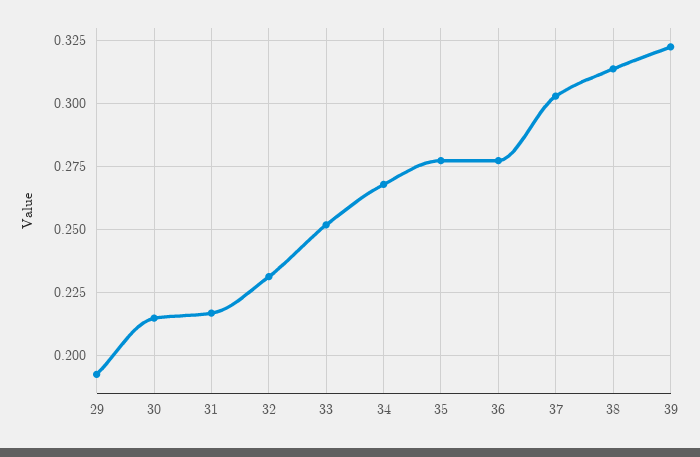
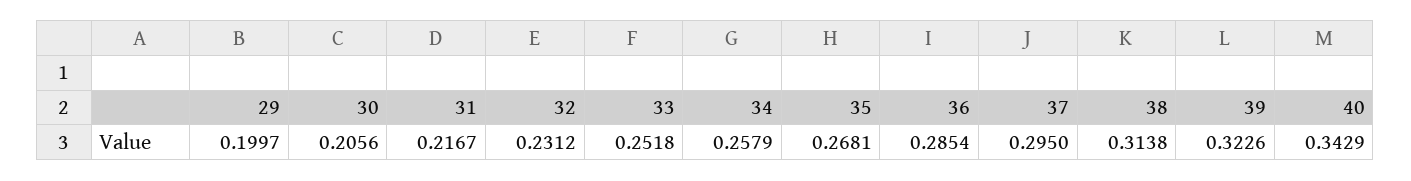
  {
-   "29": 0.1925,
+   "29": 0.1997,
-   "30": 0.215,
+   "30": 0.2056,
    "31": 0.2167,
    "32": 0.2312,
    "33": 0.2518,
-   "34": 0.2675,
+   "34": 0.2579,
-   "35": 0.2775,
+   "35": 0.2681,
-   "36": 0.2775,
+   "36": 0.2854,
-   "37": 0.3025,
+   "37": 0.295,
    "38": 0.3138,
-   "39": 0.3226
+   "39": 0.3226,
+   "40": 0.3429
  }

